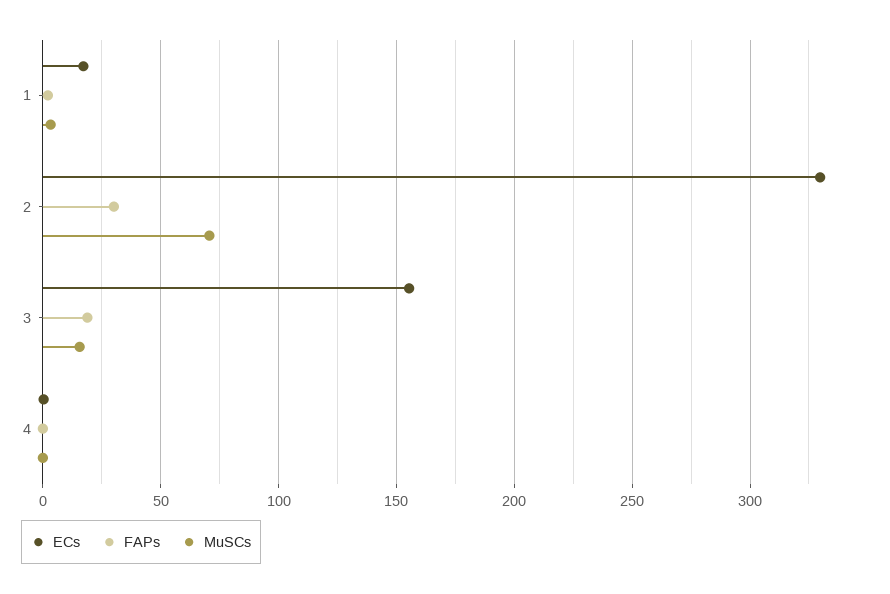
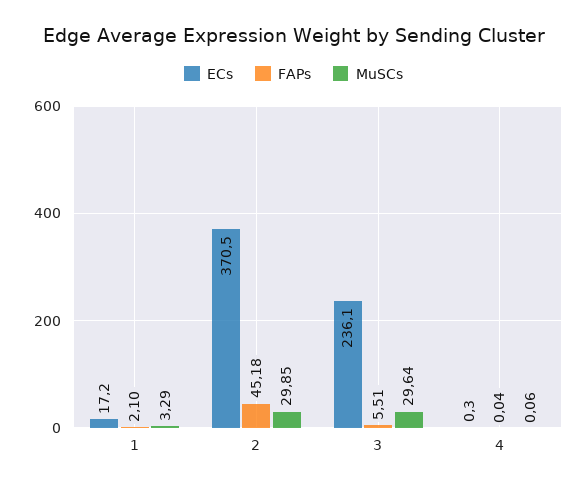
  {
    "ECs": {
      "1": 17.2,
-     "2": 330,
+     "2": 370.5,
-     "3": 155,
+     "3": 236.1,
      "4": 0.3
    },
    "FAPs": {
      "1": 2.1,
-     "2": 30,
+     "2": 45.18,
-     "3": 20,
+     "3": 5.51,
      "4": 0.04
    },
    "MuSCs": {
      "1": 3.29,
-     "2": 70,
+     "2": 29.85,
-     "3": 15,
+     "3": 29.64,
      "4": 0.06
    }
  }

